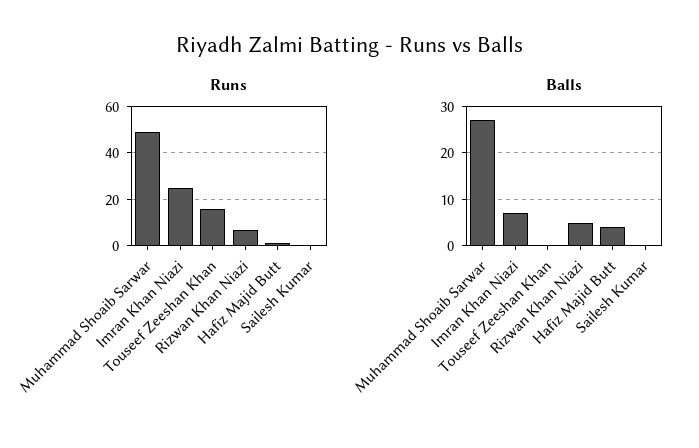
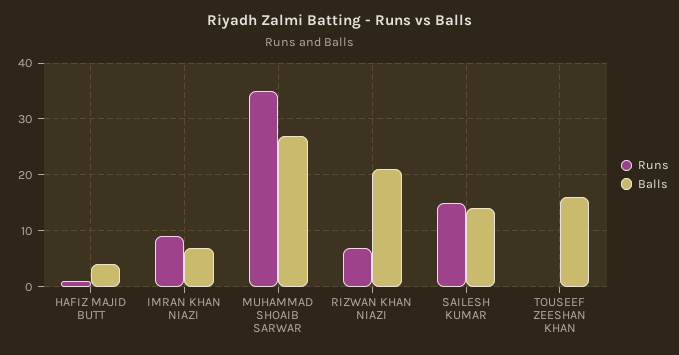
  {
    "Runs": {
-     "Muhammad Shoaib Sarwar": 50,
+     "Muhammad Shoaib Sarwar": 35,
-     "Imran Khan Niazi": 25,
+     "Imran Khan Niazi": 10,
-     "Touseef Zeeshan Khan": 15,
+     "Touseef Zeeshan Khan": 0,
      "Rizwan Khan Niazi": 5,
      "Hafiz Majid Butt": 0,
-     "Sailesh Kumar": 0
+     "Sailesh Kumar": 15
    },
    "Balls": {
      "Muhammad Shoaib Sarwar": 25,
      "Imran Khan Niazi": 5,
-     "Touseef Zeeshan Khan": 0,
+     "Touseef Zeeshan Khan": 15,
-     "Rizwan Khan Niazi": 5,
+     "Rizwan Khan Niazi": 20,
      "Hafiz Majid Butt": 5,
-     "Sailesh Kumar": 0
+     "Sailesh Kumar": 15
    }
  }

